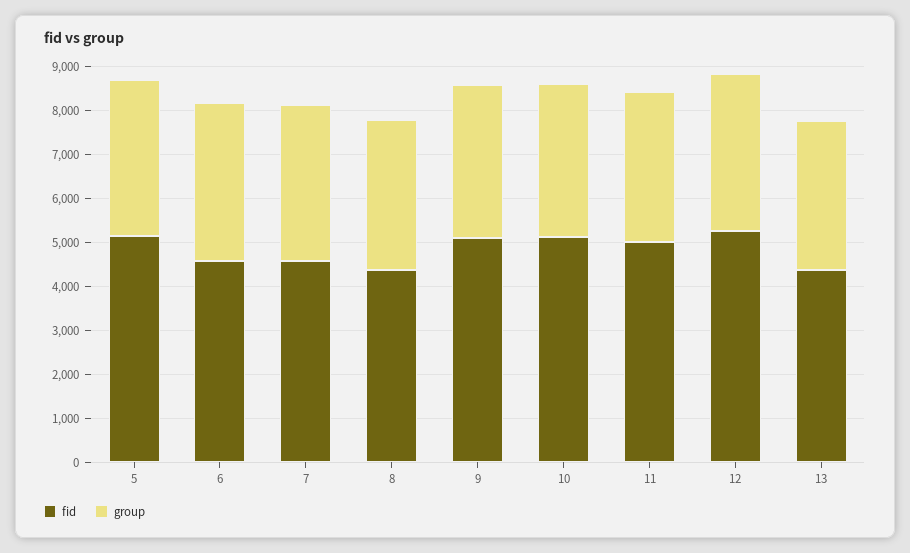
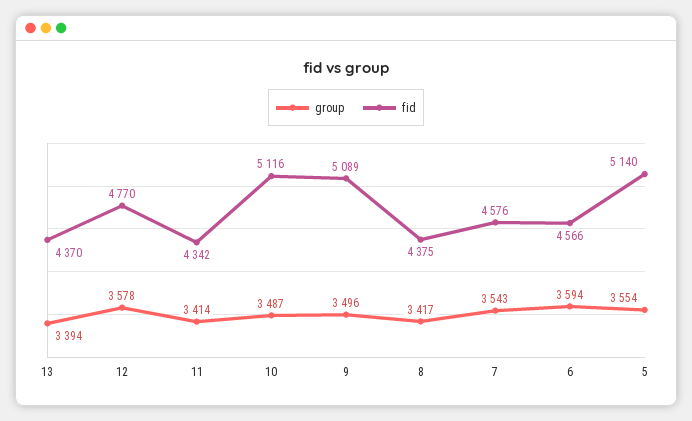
  {
    "fid": {
      "5": 5140,
      "6": 4566,
      "7": 4576,
      "8": 4375,
      "9": 5089,
      "10": 5116,
-     "11": 5000,
+     "11": 4342,
-     "12": 5200,
+     "12": 4770,
      "13": 4370
    },
    "group": {
      "5": 3554,
      "6": 3594,
      "7": 3543,
      "8": 3417,
      "9": 3496,
      "10": 3487,
      "11": 3414,
      "12": 3578,
      "13": 3394
    }
  }

